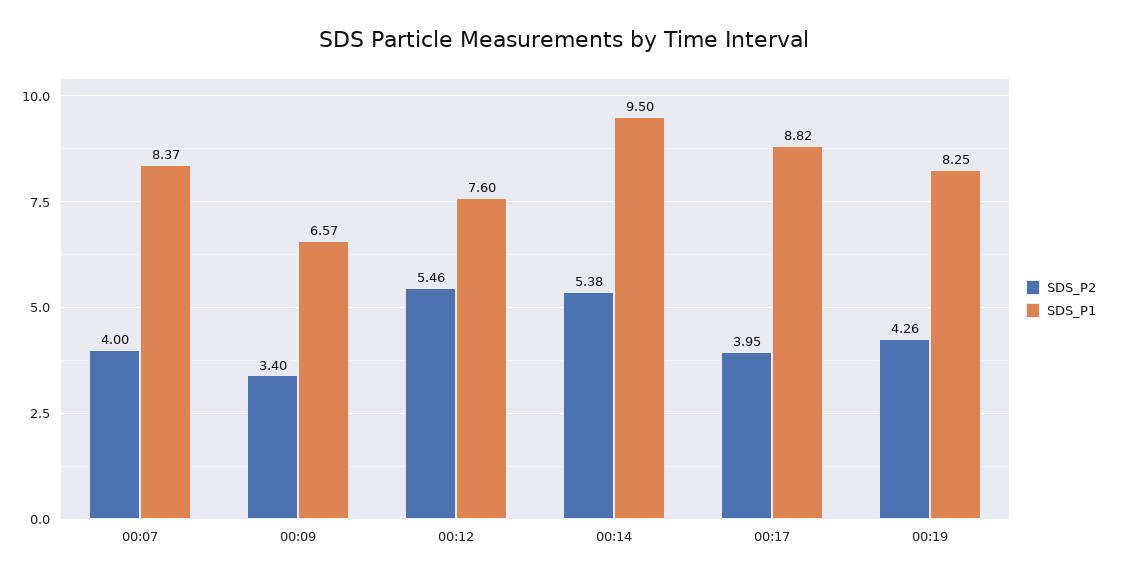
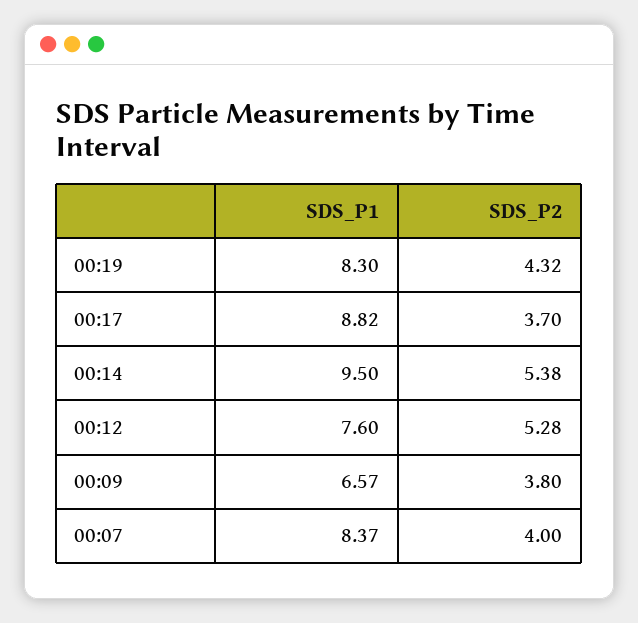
  {
    "SDS_P2": {
      "00:07": 4,
-     "00:09": 3.4,
+     "00:09": 3.8,
-     "00:12": 5.46,
+     "00:12": 5.28,
      "00:14": 5.38,
-     "00:17": 3.95,
+     "00:17": 3.7,
-     "00:19": 4.26
+     "00:19": 4.32
    },
    "SDS_P1": {
      "00:07": 8.37,
      "00:09": 6.57,
      "00:12": 7.6,
      "00:14": 9.5,
      "00:17": 8.82,
-     "00:19": 8.25
+     "00:19": 8.3
    }
  }

